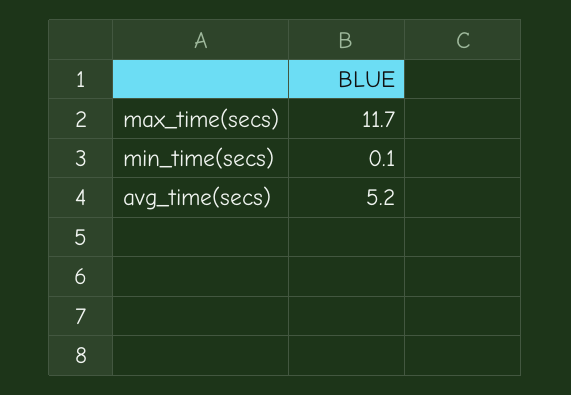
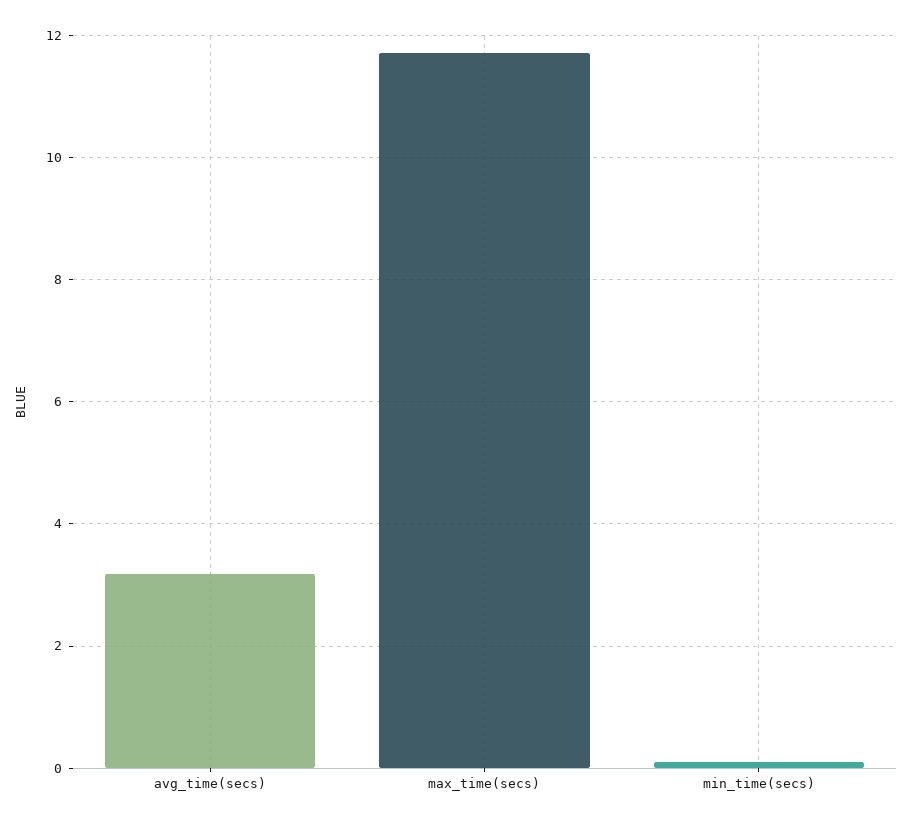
  {
    "max_time(secs)": 11.7,
    "min_time(secs)": 0.1,
-   "avg_time(secs)": 5.2
+   "avg_time(secs)": 3.2
  }

